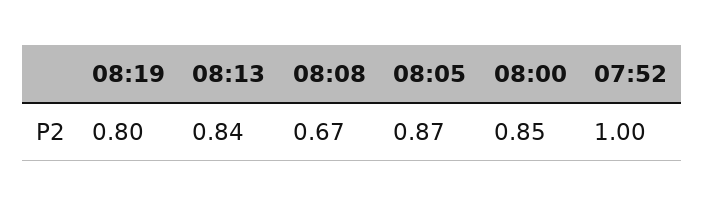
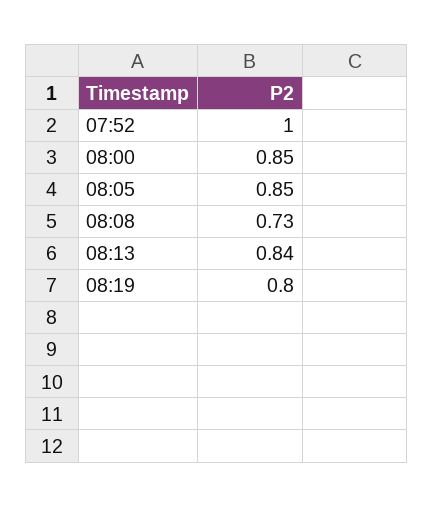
  {
    "08:19": 0.8,
    "08:13": 0.84,
-   "08:08": 0.67,
+   "08:08": 0.73,
-   "08:05": 0.87,
+   "08:05": 0.85,
    "08:00": 0.85,
    "07:52": 1
  }

